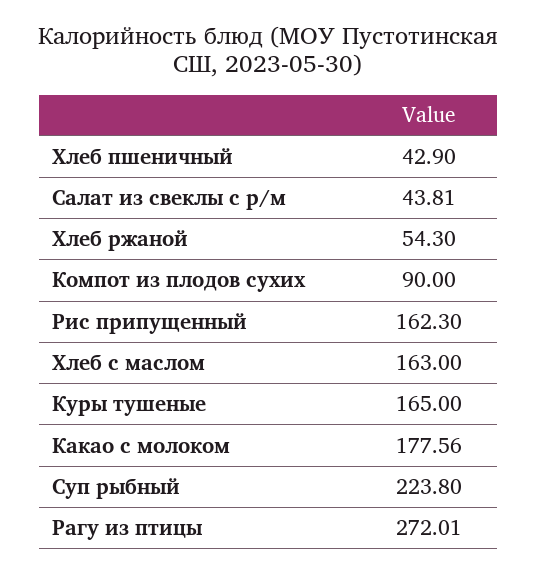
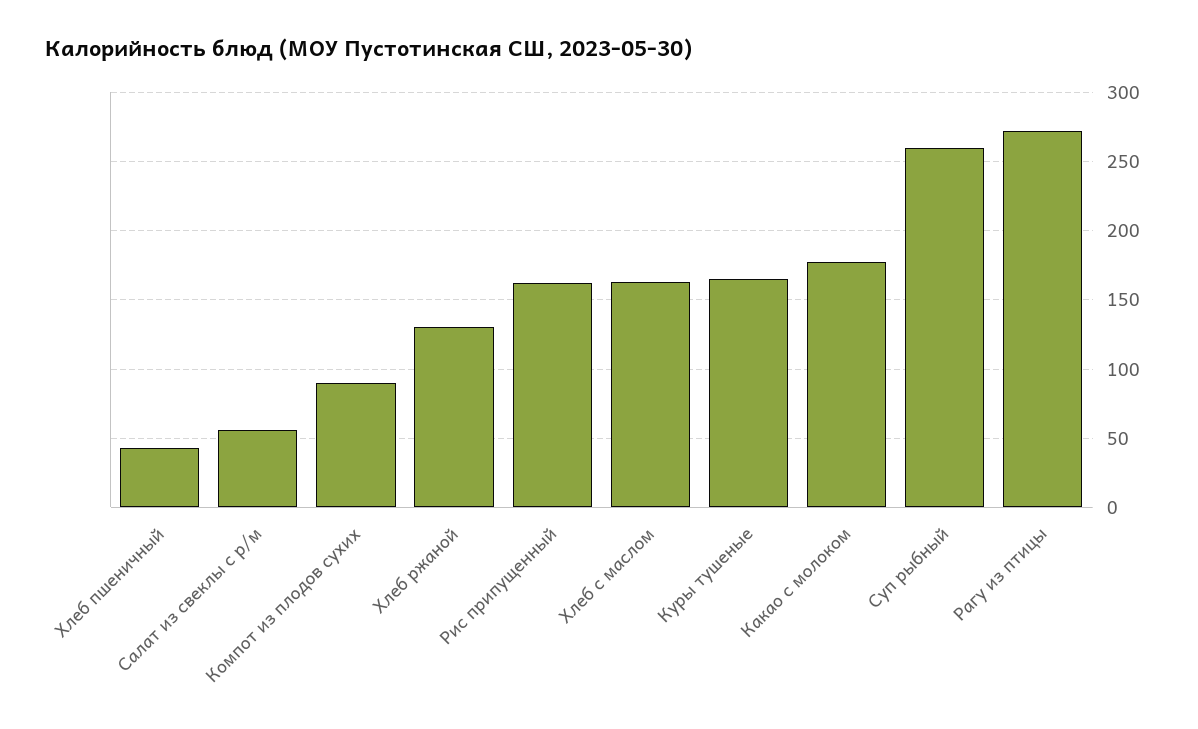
  {
    "Хлеб пшеничный": 42.9,
-   "Салат из свеклы с р/м": 43.81,
+   "Салат из свеклы с р/м": 55,
-   "Хлеб ржаной": 54.3,
+   "Хлеб ржаной": 130,
    "Компот из плодов сухих": 90,
    "Рис припущенный": 162.3,
    "Хлеб с маслом": 163,
    "Куры тушеные": 165,
    "Какао с молоком": 177.56,
-   "Суп рыбный": 223.8,
+   "Суп рыбный": 260,
    "Рагу из птицы": 272.01
  }

